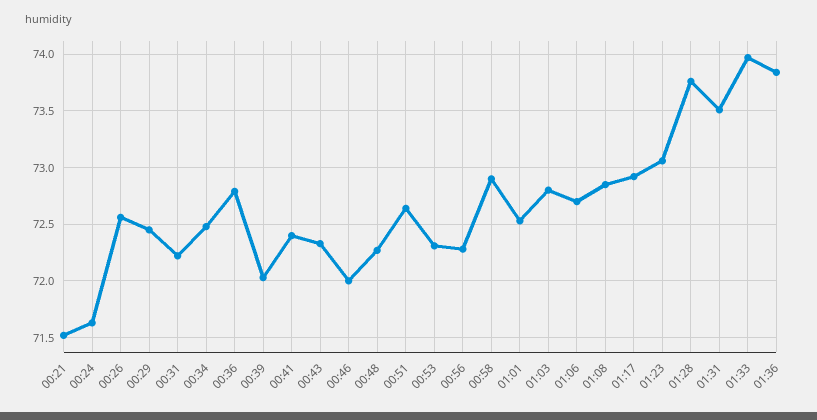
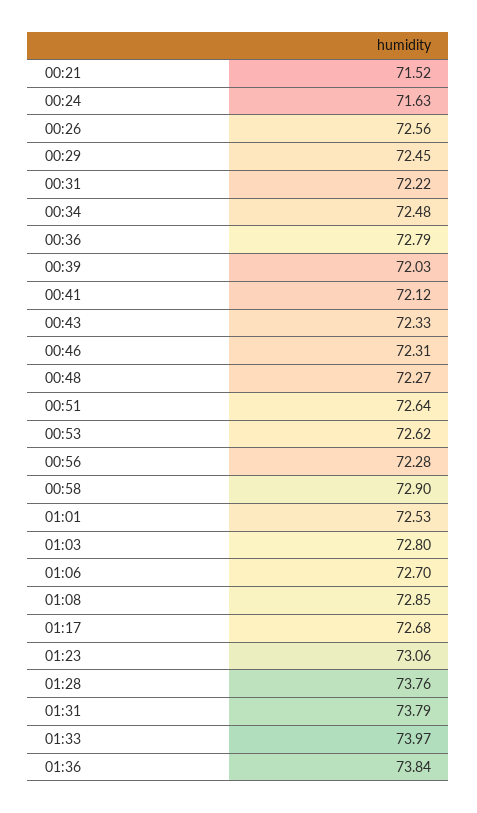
  {
    "00:21": 71.52,
    "00:24": 71.63,
    "00:26": 72.56,
    "00:29": 72.45,
    "00:31": 72.22,
    "00:34": 72.48,
    "00:36": 72.79,
    "00:39": 72.03,
-   "00:41": 72.4,
+   "00:41": 72.12,
    "00:43": 72.33,
-   "00:46": 72,
+   "00:46": 72.31,
    "00:48": 72.27,
    "00:51": 72.64,
-   "00:53": 72.3,
+   "00:53": 72.62,
    "00:56": 72.28,
    "00:58": 72.9,
    "01:01": 72.53,
    "01:03": 72.8,
    "01:06": 72.7,
    "01:08": 72.85,
-   "01:17": 72.9,
+   "01:17": 72.68,
    "01:23": 73.06,
    "01:28": 73.76,
-   "01:31": 73.5,
+   "01:31": 73.79,
    "01:33": 73.97,
    "01:36": 73.84
  }

